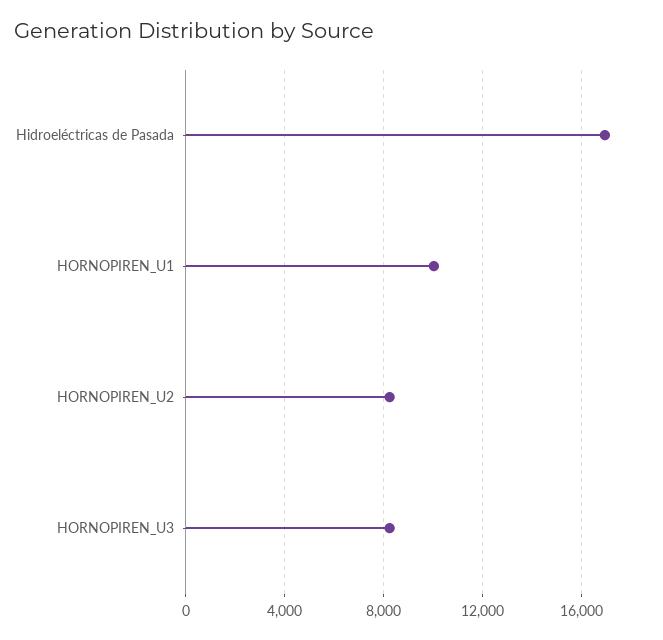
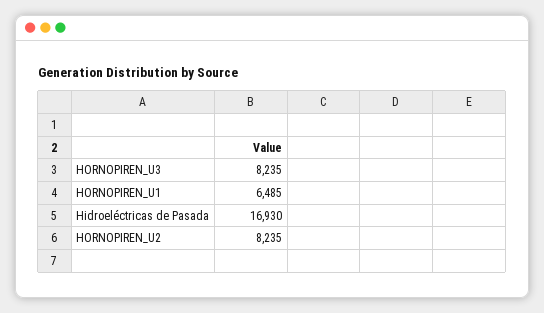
  {
    "Hidroeléctricas de Pasada": 16930,
-   "HORNOPIREN_U1": 10000,
+   "HORNOPIREN_U1": 6485,
    "HORNOPIREN_U2": 8235,
    "HORNOPIREN_U3": 8235
  }

